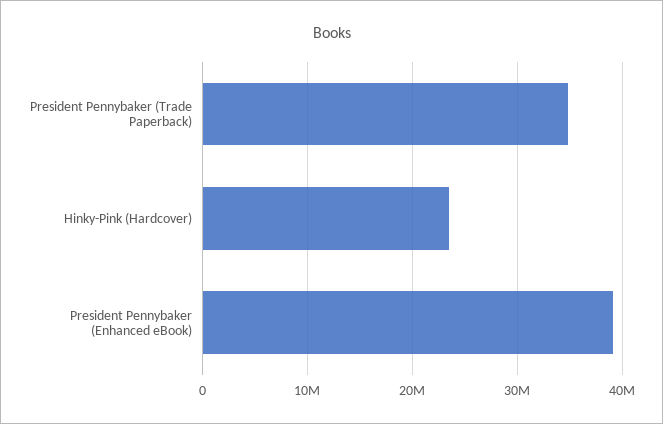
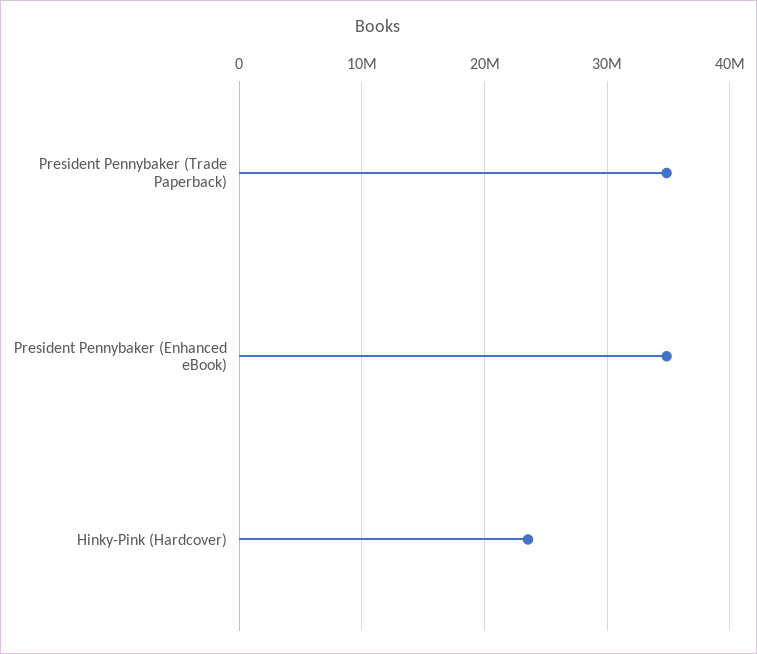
  {
    "President Pennybaker (Trade Paperback)": 35000000,
    "Hinky-Pink (Hardcover)": 24000000,
-   "President Pennybaker (Enhanced eBook)": 39000000
+   "President Pennybaker (Enhanced eBook)": 35000000
  }

